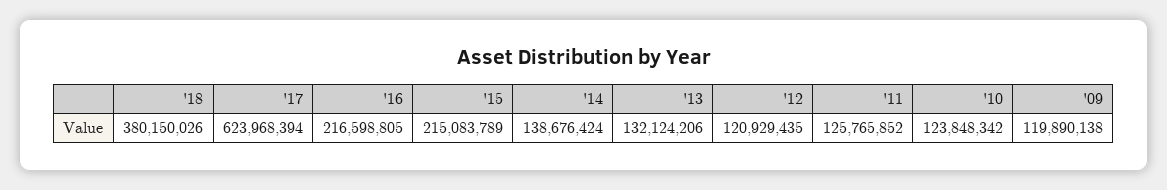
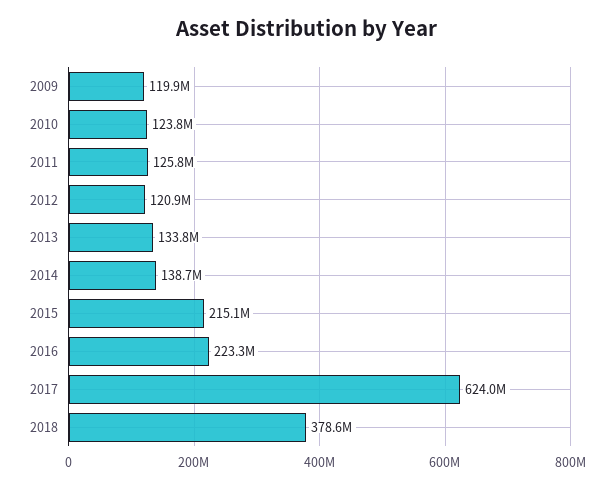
  {
-   "'18": 380150026,
+   "'18": 378600000,
    "'17": 623968394,
-   "'16": 216598805,
+   "'16": 223300000,
    "'15": 215083789,
    "'14": 138676424,
-   "'13": 132124206,
+   "'13": 133800000,
    "'12": 120929435,
    "'11": 125765852,
    "'10": 123848342,
    "'09": 119890138
  }

